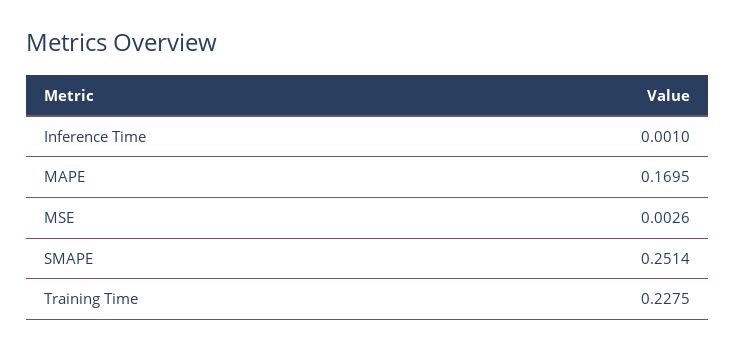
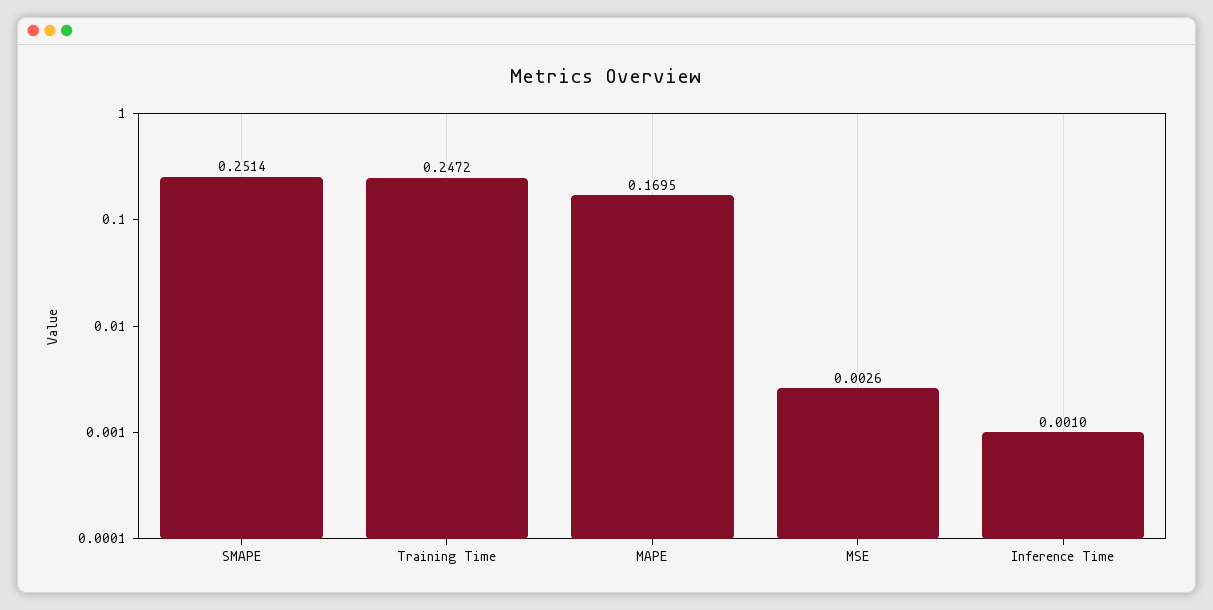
  {
    "Inference Time": 0.001,
    "MAPE": 0.1695,
    "MSE": 0.0026,
    "SMAPE": 0.2514,
-   "Training Time": 0.2275
+   "Training Time": 0.2472
  }

